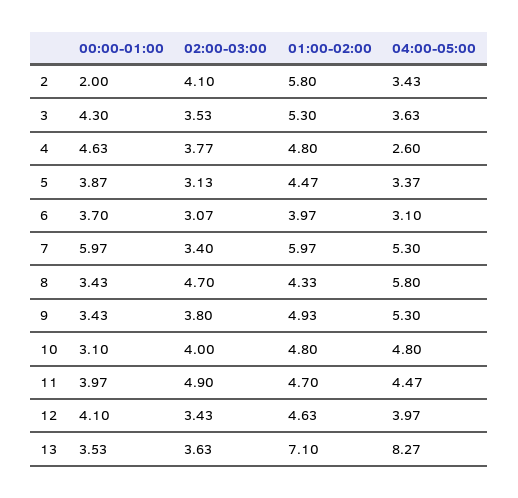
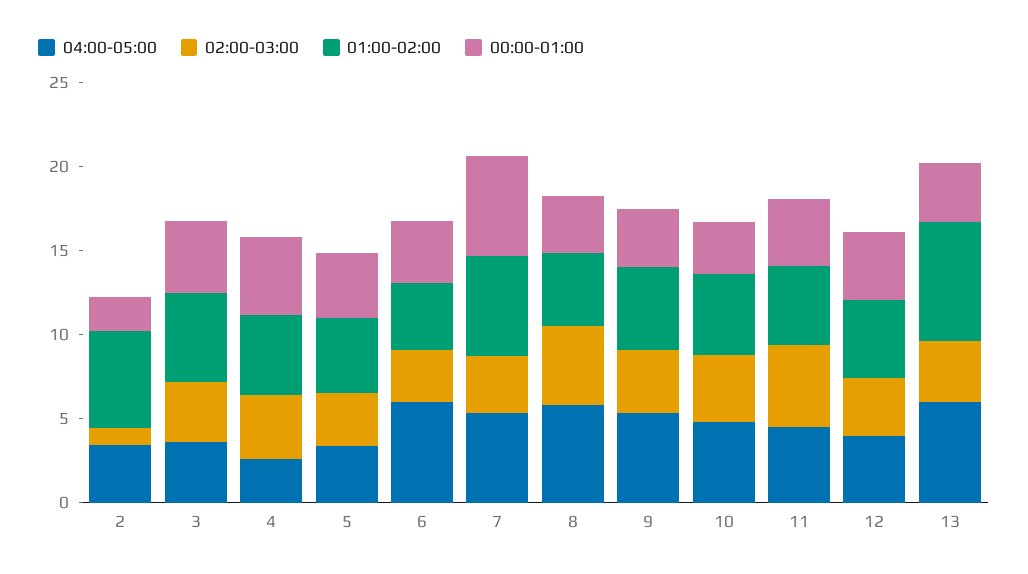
  {
    "00:00-01:00": {
      "2": 2,
      "3": 4.3,
      "4": 4.63,
      "5": 3.87,
      "6": 3.7,
      "7": 5.97,
      "8": 3.43,
      "9": 3.43,
      "10": 3.1,
      "11": 3.97,
      "12": 4.1,
      "13": 3.53
    },
    "02:00-03:00": {
-     "2": 4.1,
+     "2": 1,
      "3": 3.53,
      "4": 3.77,
      "5": 3.13,
      "6": 3.07,
      "7": 3.4,
      "8": 4.7,
      "9": 3.8,
      "10": 4,
      "11": 4.9,
      "12": 3.43,
      "13": 3.63
    },
    "01:00-02:00": {
      "2": 5.8,
      "3": 5.3,
      "4": 4.8,
      "5": 4.47,
      "6": 3.97,
      "7": 5.97,
      "8": 4.33,
      "9": 4.93,
      "10": 4.8,
      "11": 4.7,
      "12": 4.63,
      "13": 7.1
    },
    "04:00-05:00": {
      "2": 3.43,
      "3": 3.63,
      "4": 2.6,
      "5": 3.37,
-     "6": 3.1,
+     "6": 6,
      "7": 5.3,
      "8": 5.8,
      "9": 5.3,
      "10": 4.8,
      "11": 4.47,
      "12": 3.97,
-     "13": 8.27
+     "13": 6
    }
  }

